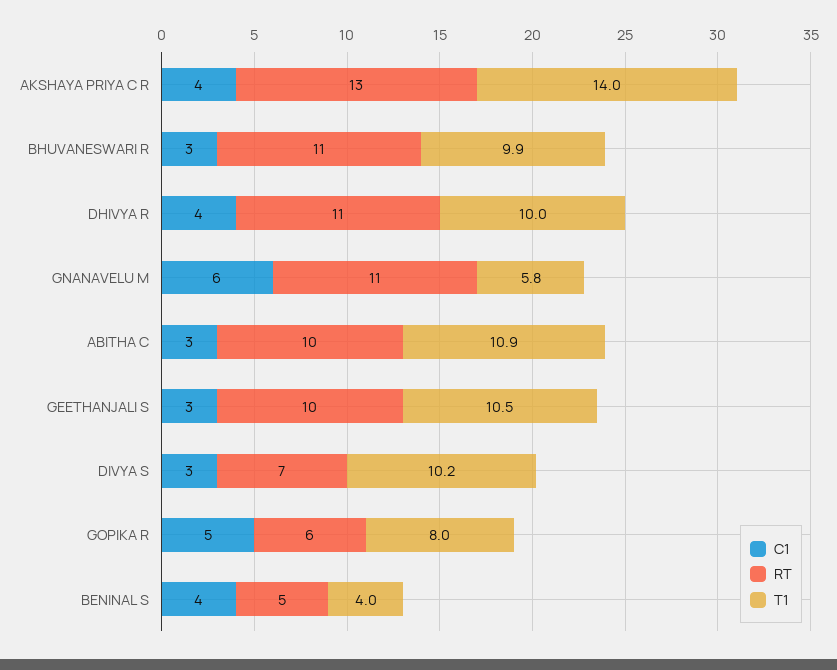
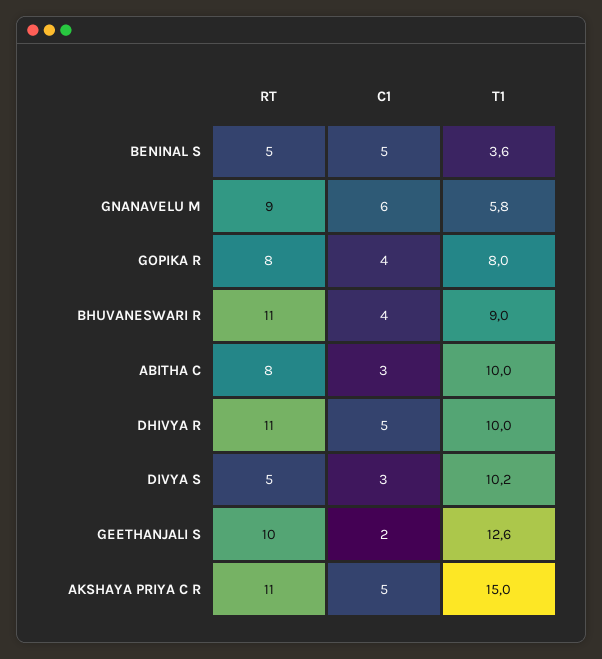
  {
    "C1": {
-     "AKSHAYA PRIYA C R": 4,
+     "AKSHAYA PRIYA C R": 5,
-     "BHUVANESWARI R": 3,
+     "BHUVANESWARI R": 4,
-     "DHIVYA R": 4,
+     "DHIVYA R": 5,
      "GNANAVELU M": 6,
      "ABITHA C": 3,
-     "GEETHANJALI S": 3,
+     "GEETHANJALI S": 2,
      "DIVYA S": 3,
-     "GOPIKA R": 5,
+     "GOPIKA R": 4,
-     "BENINAL S": 4
+     "BENINAL S": 5
    },
    "RT": {
-     "AKSHAYA PRIYA C R": 13,
+     "AKSHAYA PRIYA C R": 11,
      "BHUVANESWARI R": 11,
      "DHIVYA R": 11,
-     "GNANAVELU M": 11,
+     "GNANAVELU M": 9,
-     "ABITHA C": 10,
+     "ABITHA C": 8,
      "GEETHANJALI S": 10,
-     "DIVYA S": 7,
+     "DIVYA S": 5,
-     "GOPIKA R": 6,
+     "GOPIKA R": 8,
      "BENINAL S": 5
    },
    "T1": {
-     "AKSHAYA PRIYA C R": 14,
+     "AKSHAYA PRIYA C R": 15,
-     "BHUVANESWARI R": 9.9,
+     "BHUVANESWARI R": 9,
      "DHIVYA R": 10,
      "GNANAVELU M": 5.8,
-     "ABITHA C": 10.9,
+     "ABITHA C": 10,
-     "GEETHANJALI S": 10.5,
+     "GEETHANJALI S": 12.6,
      "DIVYA S": 10.2,
      "GOPIKA R": 8,
-     "BENINAL S": 4
+     "BENINAL S": 3.6
    }
  }

